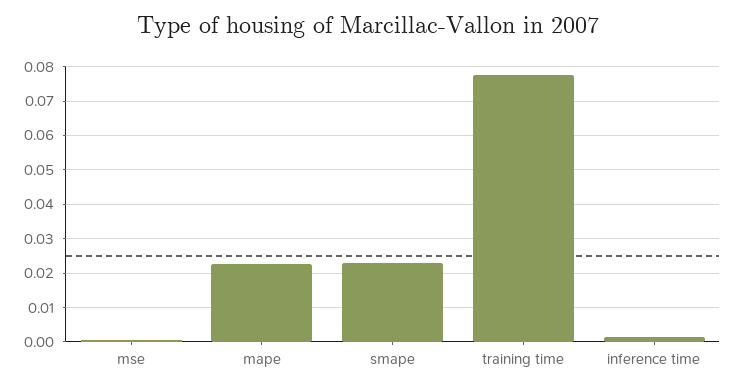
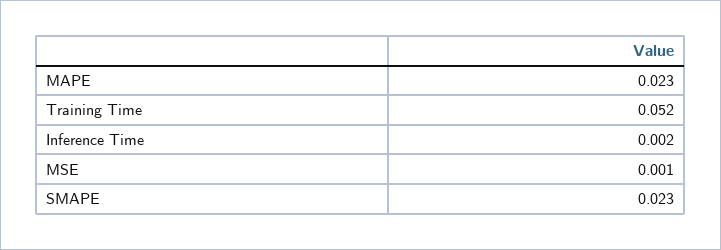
  {
    "mse": 0.001,
    "mape": 0.023,
    "smape": 0.023,
-   "training time": 0.078,
+   "training time": 0.052,
    "inference time": 0.002
  }

